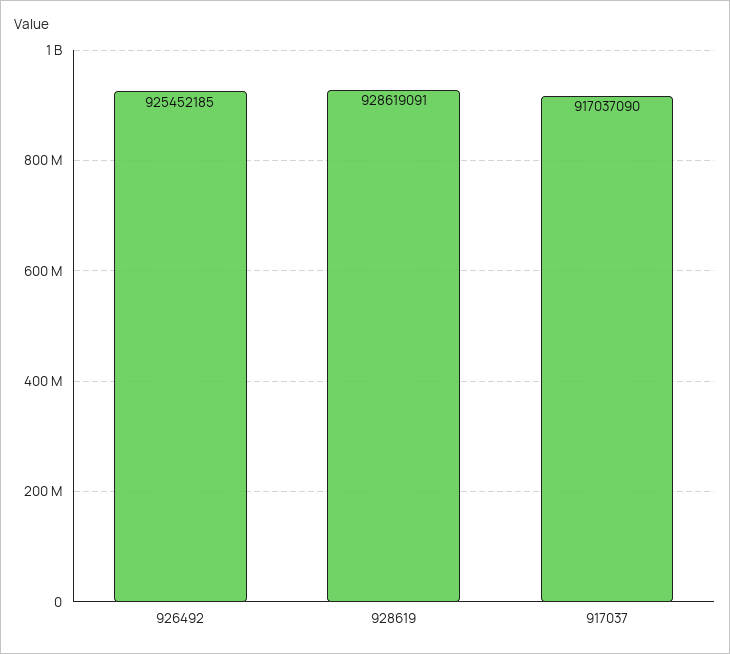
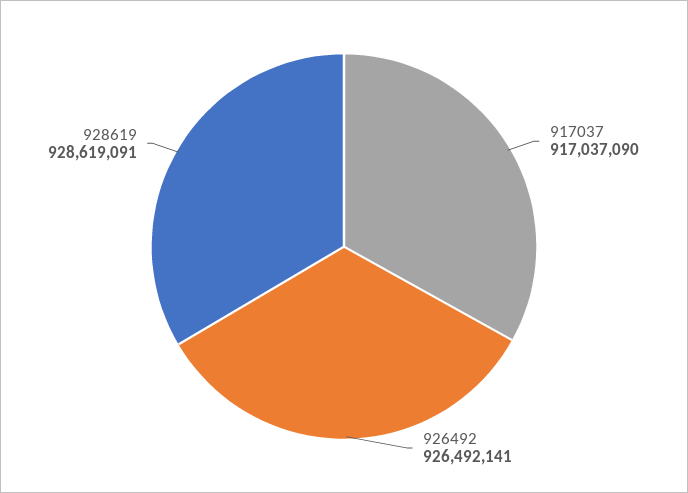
  {
-   "926492": 925452185,
+   "926492": 926492141,
    "928619": 928619091,
    "917037": 917037090
  }

